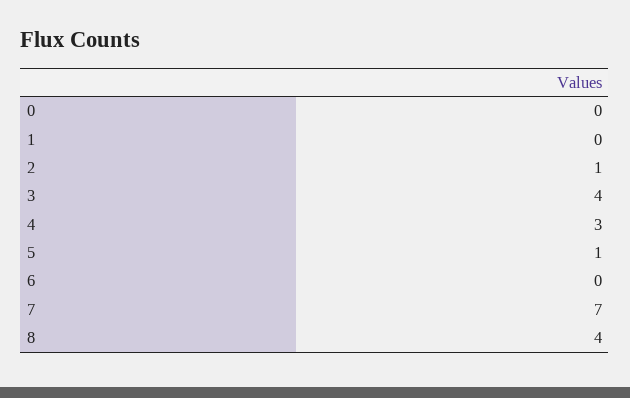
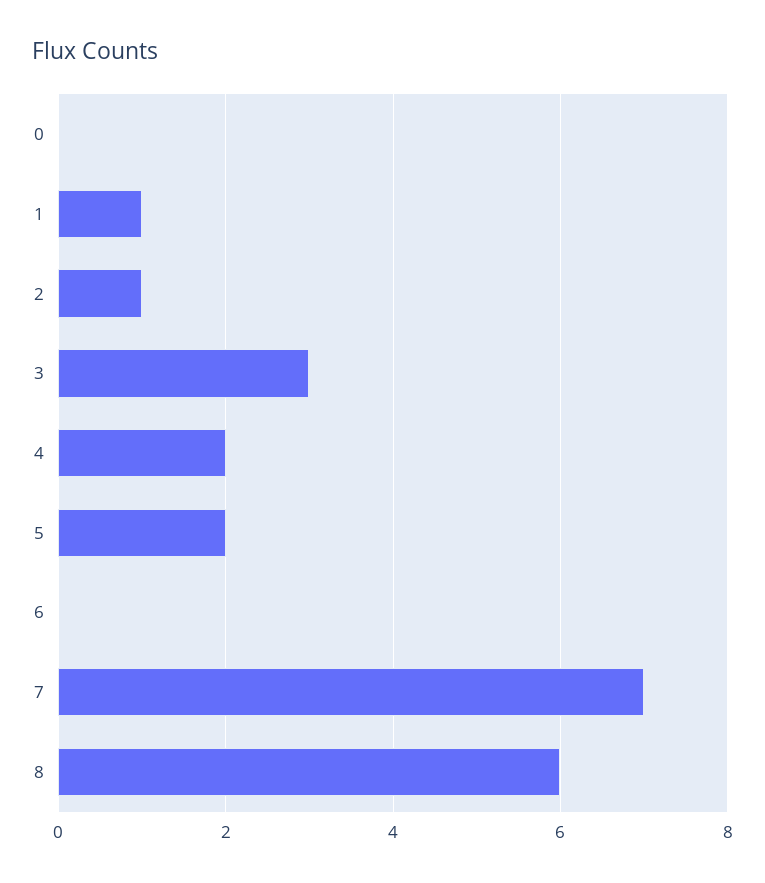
  {
    "0": 0,
-   "1": 0,
+   "1": 1,
    "2": 1,
-   "3": 4,
+   "3": 3,
-   "4": 3,
+   "4": 2,
-   "5": 1,
+   "5": 2,
    "6": 0,
    "7": 7,
-   "8": 4
+   "8": 6
  }

